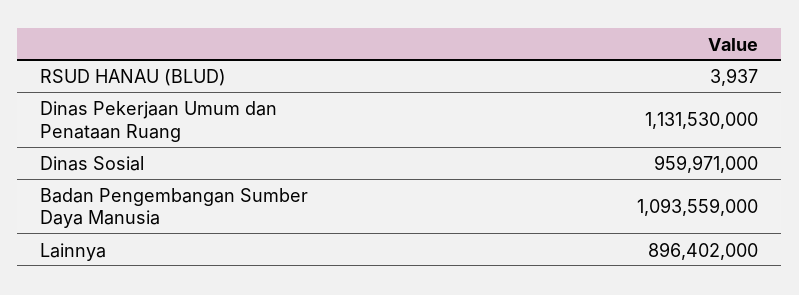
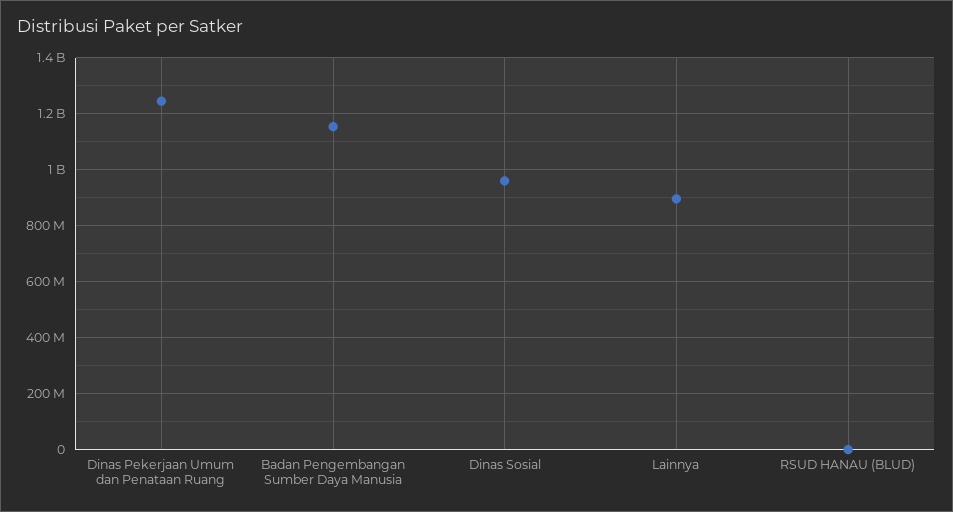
  {
    "RSUD HANAU (BLUD)": 3937,
-   "Dinas Pekerjaan Umum dan Penataan Ruang": 1131530000,
+   "Dinas Pekerjaan Umum dan Penataan Ruang": 1250000000,
    "Dinas Sosial": 959971000,
-   "Badan Pengembangan Sumber Daya Manusia": 1093559000,
+   "Badan Pengembangan Sumber Daya Manusia": 1150000000,
    "Lainnya": 896402000
  }

